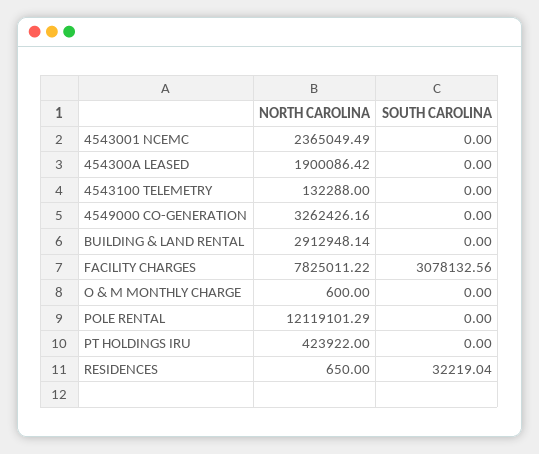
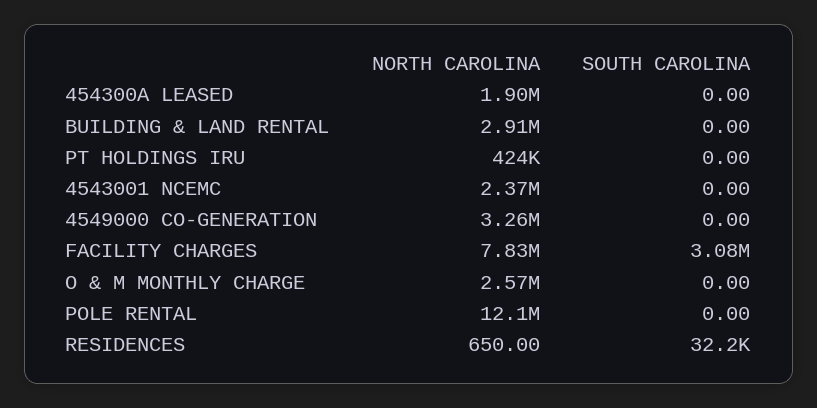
  {
    "NORTH CAROLINA": {
      "4543001 NCEMC": 2365049.49,
      "454300A LEASED": 1900086.42,
-     "4543100 TELEMETRY": 132288,
      "4549000 CO-GENERATION": 3262426.16,
      "BUILDING & LAND RENTAL": 2912948.14,
      "FACILITY CHARGES": 7825011.22,
-     "O & M MONTHLY CHARGE": 600,
+     "O & M MONTHLY CHARGE": 2570000,
      "POLE RENTAL": 12119101.29,
      "PT HOLDINGS IRU": 423922,
      "RESIDENCES": 650
    },
    "SOUTH CAROLINA": {
      "4543001 NCEMC": 0,
      "454300A LEASED": 0,
-     "4543100 TELEMETRY": 0,
      "4549000 CO-GENERATION": 0,
      "BUILDING & LAND RENTAL": 0,
      "FACILITY CHARGES": 3078132.56,
      "O & M MONTHLY CHARGE": 0,
      "POLE RENTAL": 0,
      "PT HOLDINGS IRU": 0,
      "RESIDENCES": 32219.04
    }
  }

